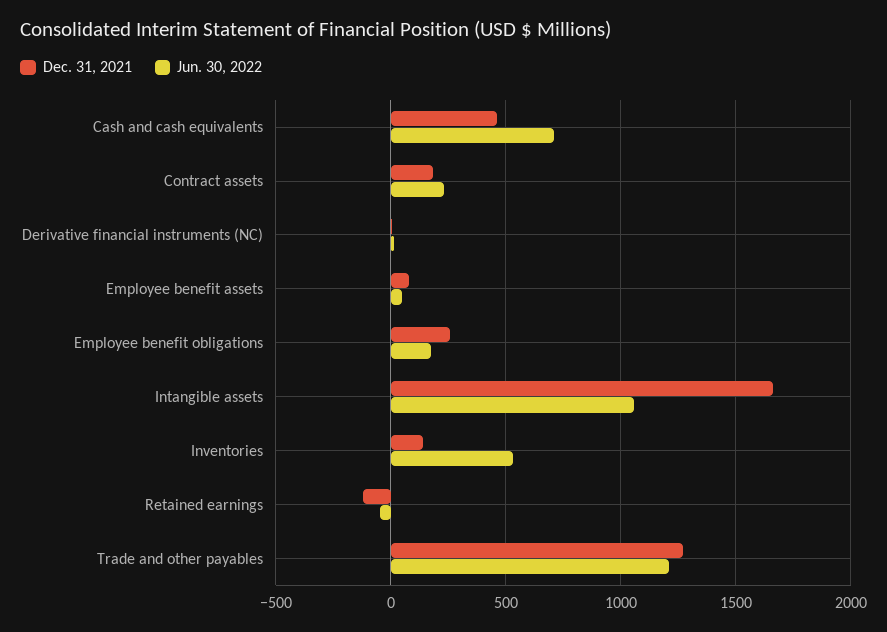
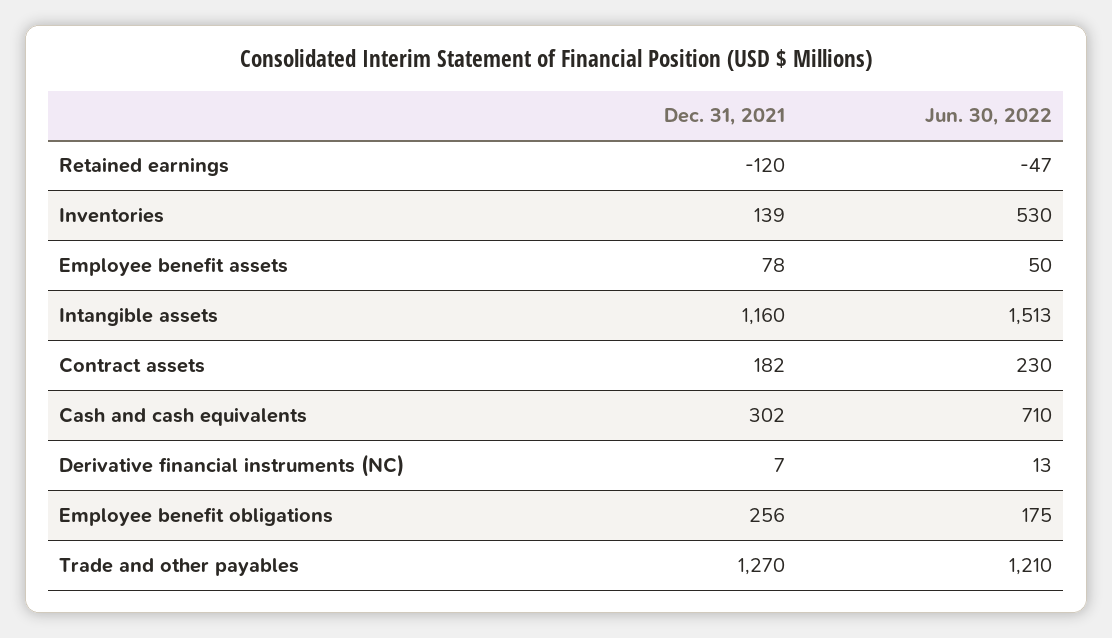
  {
    "Dec. 31, 2021": {
-     "Cash and cash equivalents": 450,
+     "Cash and cash equivalents": 302,
      "Contract assets": 182,
      "Derivative financial instruments (NC)": 7,
      "Employee benefit assets": 78,
      "Employee benefit obligations": 256,
-     "Intangible assets": 1650,
+     "Intangible assets": 1160,
      "Inventories": 139,
      "Retained earnings": -120,
      "Trade and other payables": 1270
    },
    "Jun. 30, 2022": {
      "Cash and cash equivalents": 710,
      "Contract assets": 230,
      "Derivative financial instruments (NC)": 13,
      "Employee benefit assets": 50,
      "Employee benefit obligations": 175,
-     "Intangible assets": 1050,
+     "Intangible assets": 1513,
      "Inventories": 530,
      "Retained earnings": -47,
      "Trade and other payables": 1210
    }
  }

